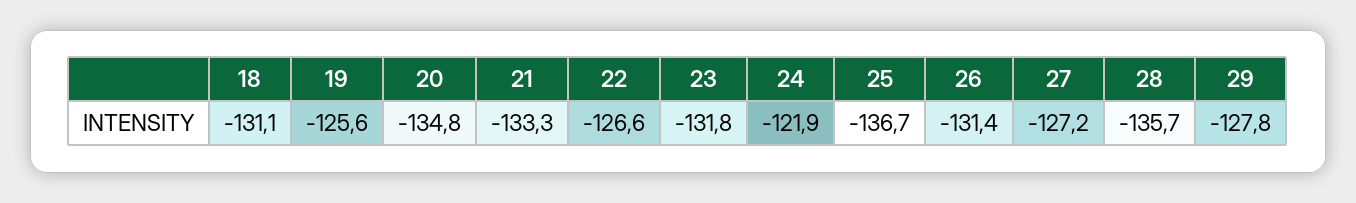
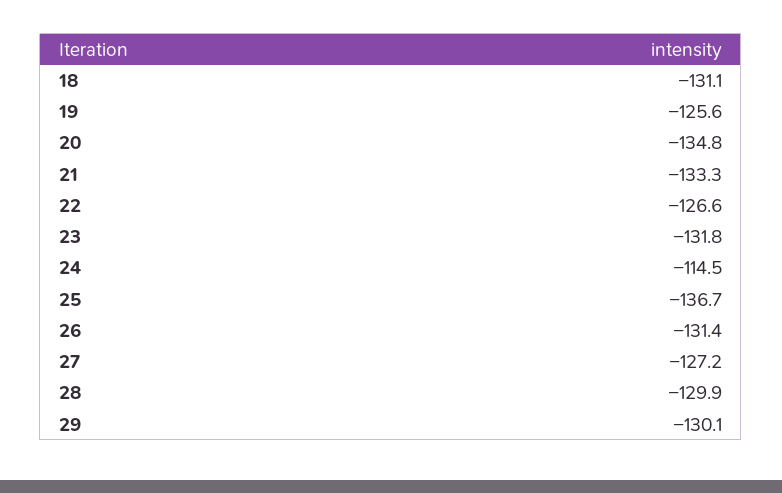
  {
    "18": -131.1,
    "19": -125.6,
    "20": -134.8,
    "21": -133.3,
    "22": -126.6,
    "23": -131.8,
-   "24": -121.9,
+   "24": -114.5,
    "25": -136.7,
    "26": -131.4,
    "27": -127.2,
-   "28": -135.7,
+   "28": -129.9,
-   "29": -127.8
+   "29": -130.1
  }

